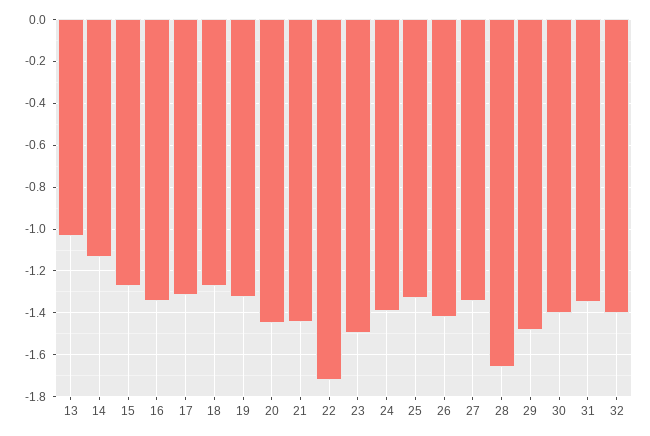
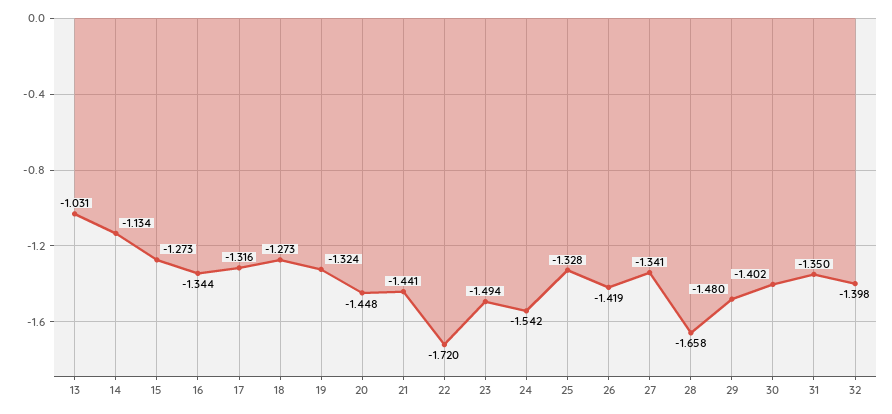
  {
    "13": -1.031,
    "14": -1.134,
    "15": -1.273,
    "16": -1.344,
    "17": -1.316,
    "18": -1.273,
    "19": -1.324,
    "20": -1.448,
    "21": -1.441,
    "22": -1.72,
    "23": -1.494,
-   "24": -1.4,
+   "24": -1.542,
    "25": -1.328,
    "26": -1.419,
    "27": -1.341,
    "28": -1.658,
    "29": -1.48,
    "30": -1.402,
    "31": -1.35,
    "32": -1.398
  }

